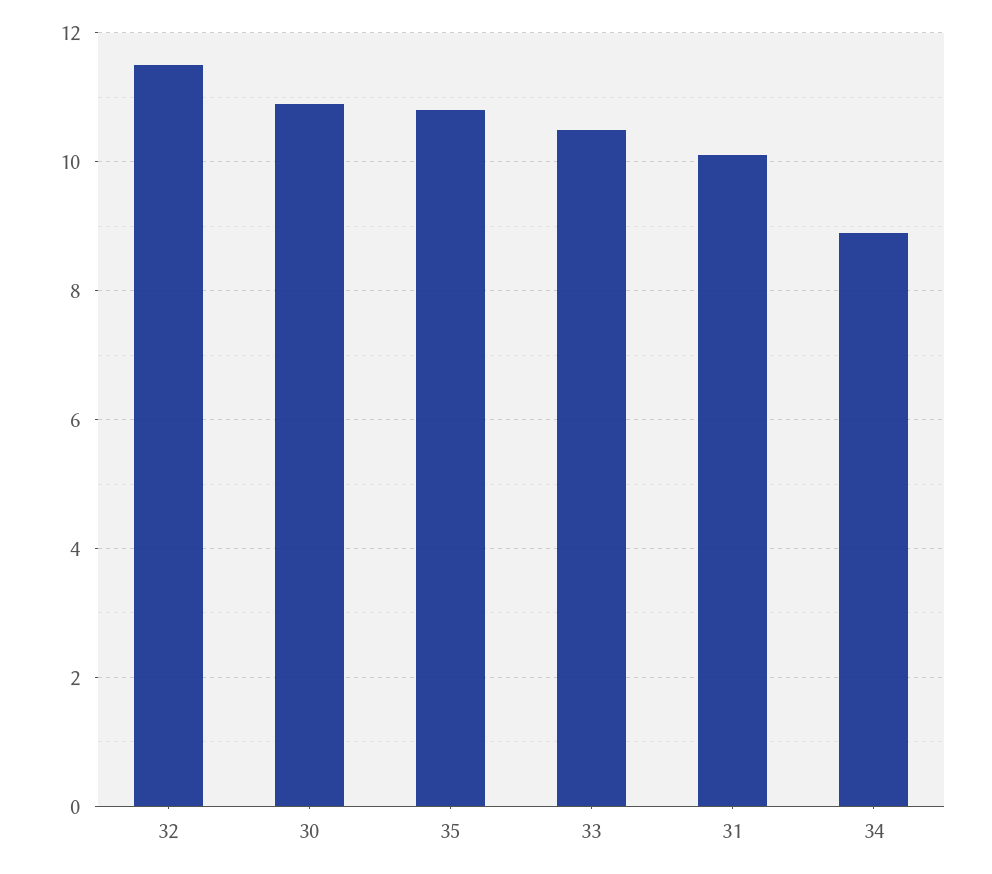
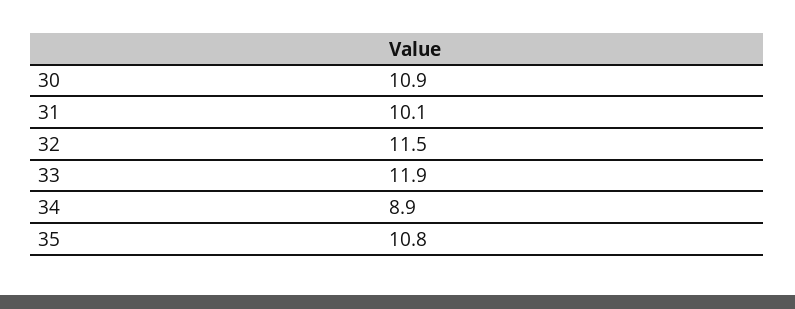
  {
    "32": 11.5,
    "30": 10.9,
    "35": 10.8,
-   "33": 10.5,
+   "33": 11.9,
    "31": 10.1,
    "34": 8.9
  }

